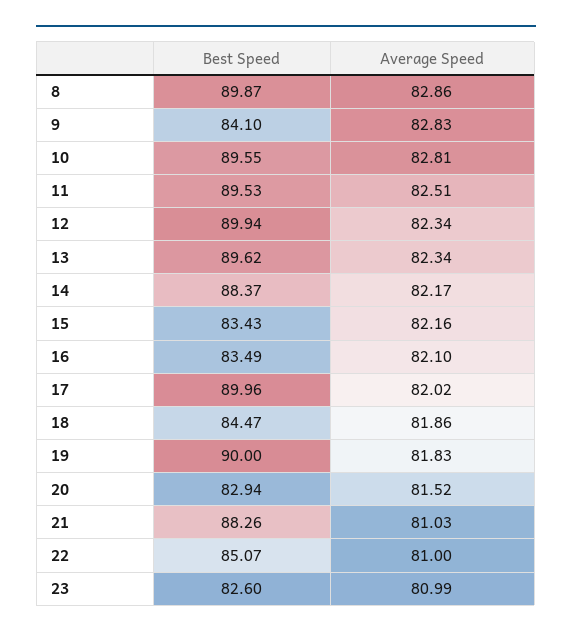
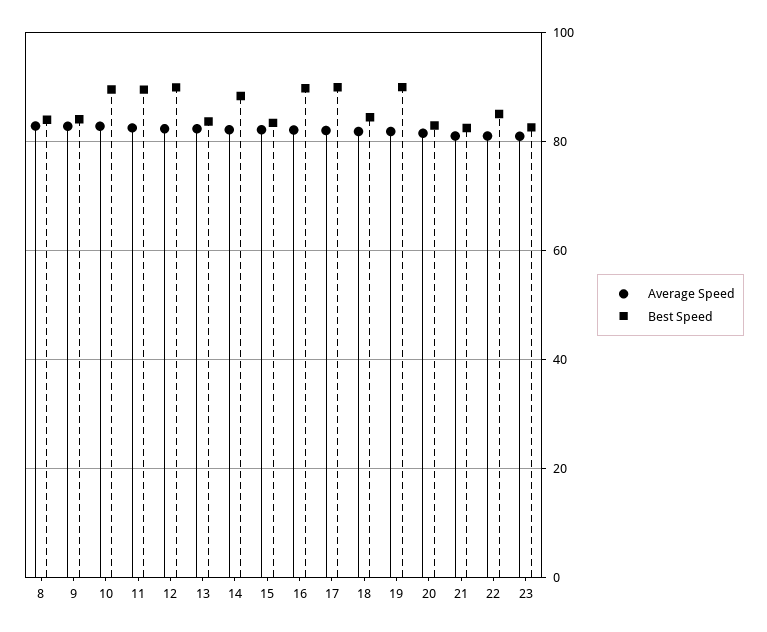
  {
    "Best Speed": {
-     "8": 89.87,
+     "8": 84,
      "9": 84.1,
      "10": 89.55,
      "11": 89.53,
      "12": 89.94,
-     "13": 89.62,
+     "13": 84,
      "14": 88.37,
      "15": 83.43,
-     "16": 83.49,
+     "16": 90,
      "17": 89.96,
      "18": 84.47,
      "19": 90,
      "20": 82.94,
-     "21": 88.26,
+     "21": 82,
      "22": 85.07,
      "23": 82.6
    },
    "Average Speed": {
      "8": 82.86,
      "9": 82.83,
      "10": 82.81,
      "11": 82.51,
      "12": 82.34,
      "13": 82.34,
      "14": 82.17,
      "15": 82.16,
      "16": 82.1,
      "17": 82.02,
      "18": 81.86,
      "19": 81.83,
      "20": 81.52,
      "21": 81.03,
      "22": 81,
      "23": 80.99
    }
  }

